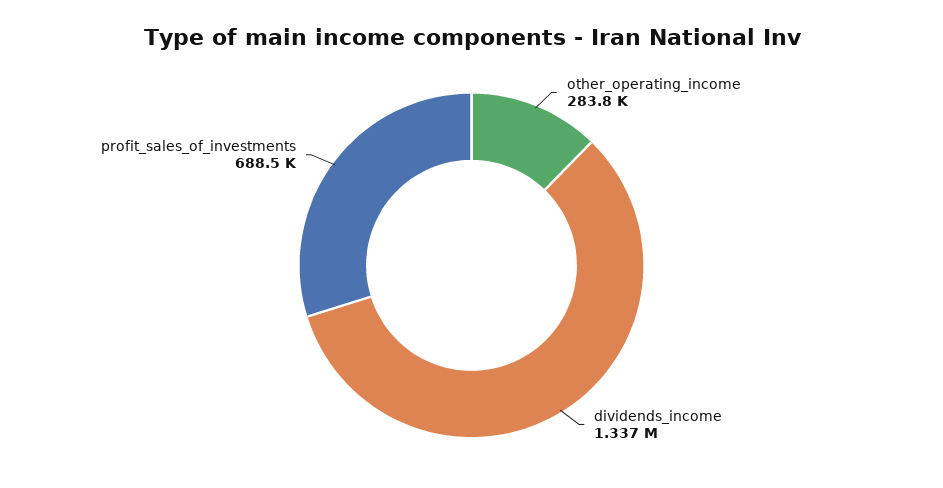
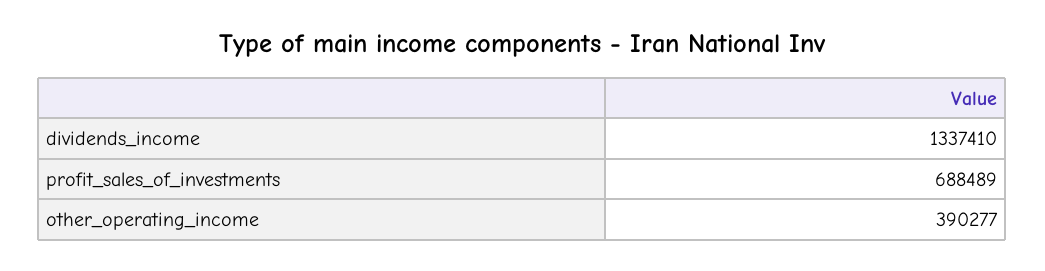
  {
-   "other_operating_income": 283800,
+   "other_operating_income": 390277,
    "dividends_income": 1337410,
    "profit_sales_of_investments": 688489
  }

